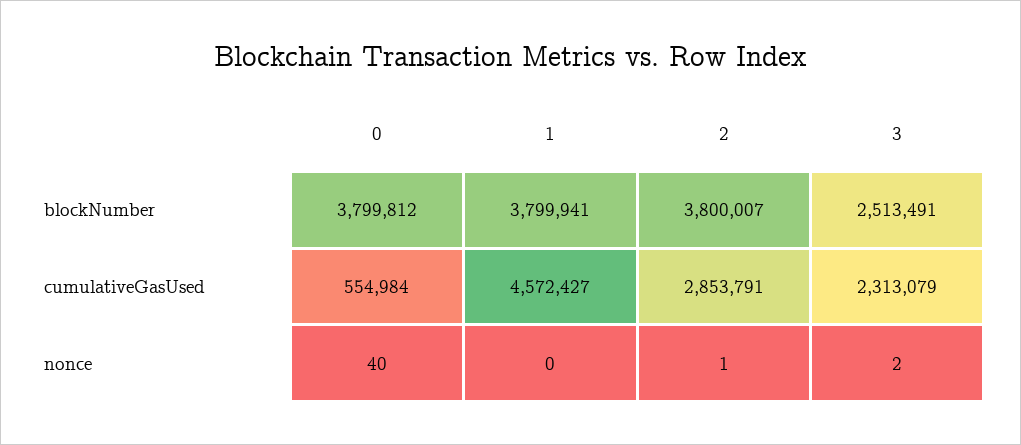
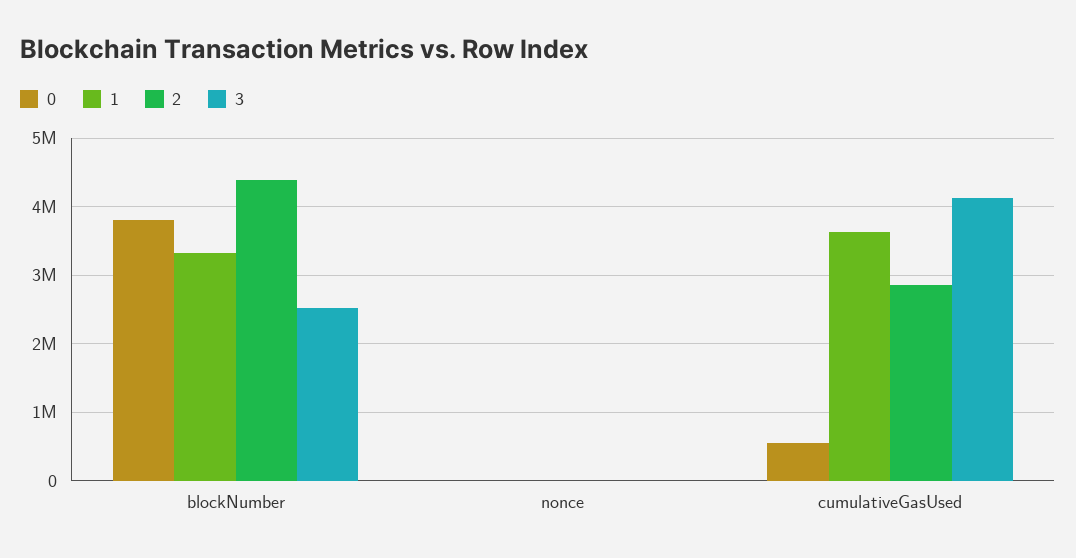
  {
    "0": {
      "blockNumber": 3799812,
      "cumulativeGasUsed": 554984,
      "nonce": 40
    },
    "1": {
-     "blockNumber": 3799941,
+     "blockNumber": 3300000,
-     "cumulativeGasUsed": 4572427,
+     "cumulativeGasUsed": 3600000,
      "nonce": 0
    },
    "2": {
-     "blockNumber": 3800007,
+     "blockNumber": 4400000,
      "cumulativeGasUsed": 2853791,
      "nonce": 1
    },
    "3": {
      "blockNumber": 2513491,
-     "cumulativeGasUsed": 2313079,
+     "cumulativeGasUsed": 4100000,
      "nonce": 2
    }
  }

